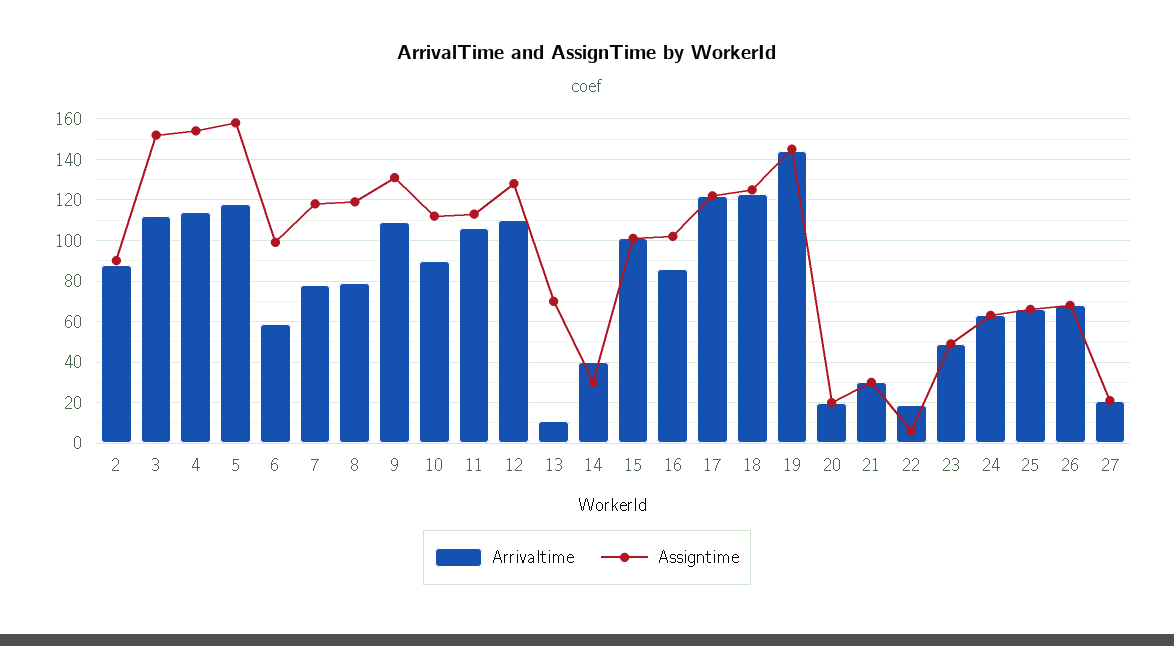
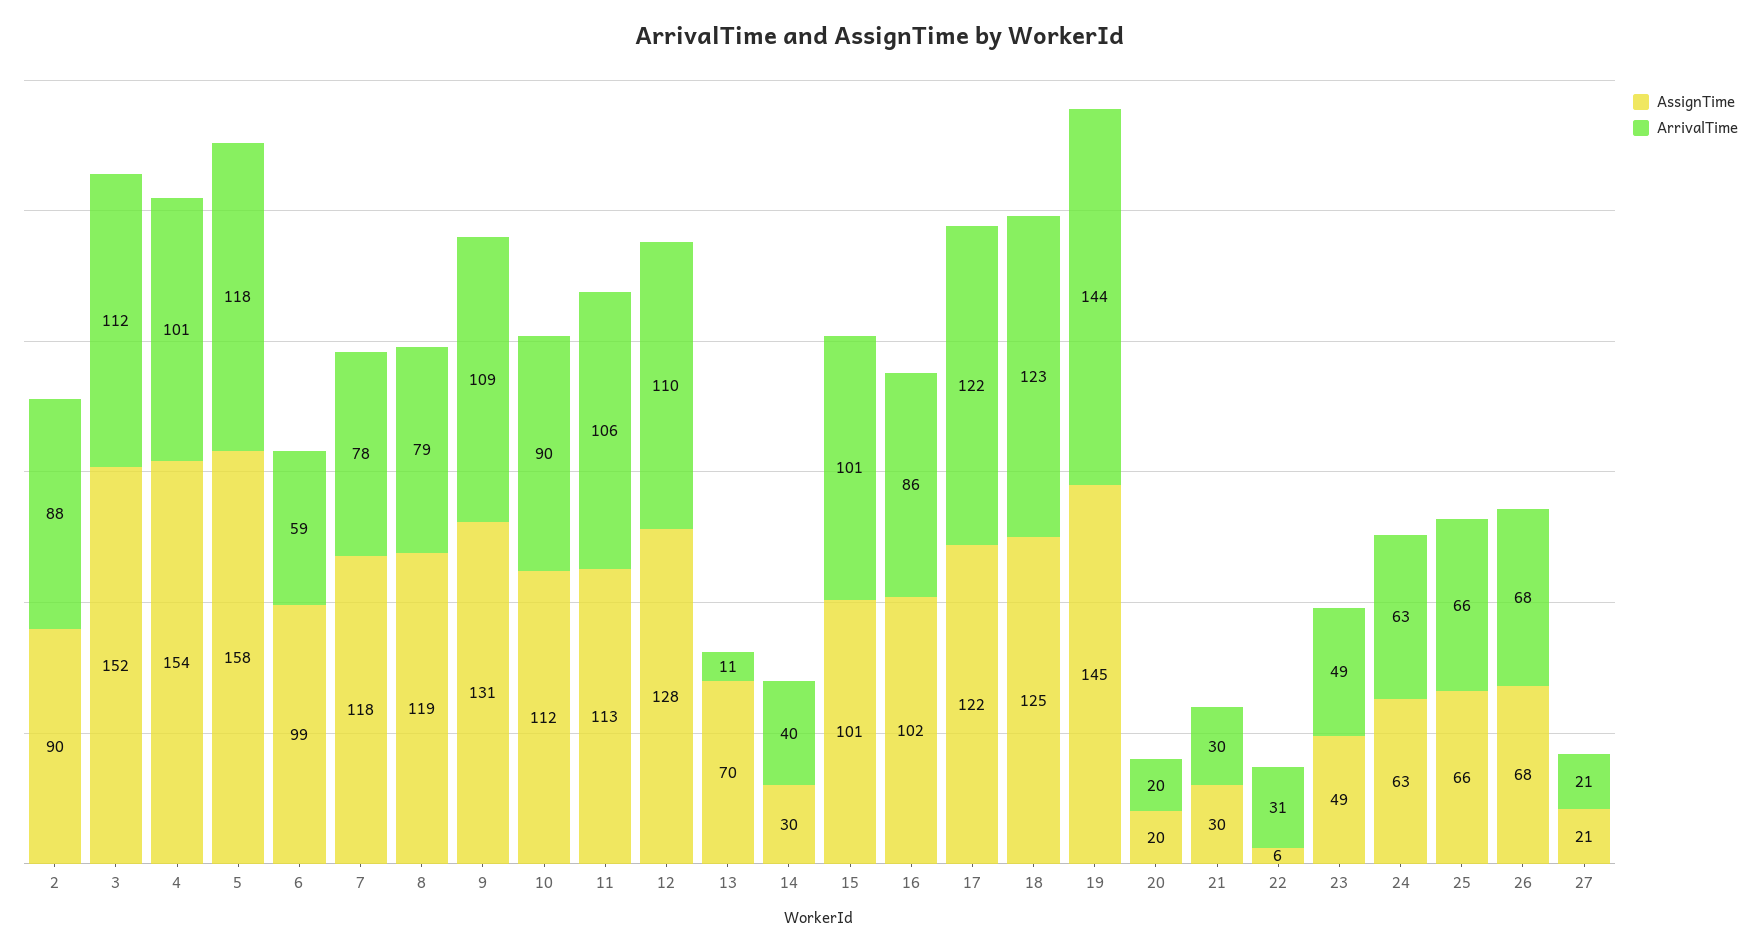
  {
    "Arrivaltime": {
      "2": 88,
      "3": 112,
-     "4": 115,
+     "4": 101,
      "5": 118,
      "6": 59,
      "7": 78,
      "8": 79,
      "9": 109,
      "10": 90,
      "11": 106,
      "12": 110,
      "13": 11,
      "14": 40,
      "15": 101,
      "16": 86,
      "17": 122,
      "18": 123,
      "19": 144,
      "20": 20,
      "21": 30,
-     "22": 20,
+     "22": 31,
      "23": 49,
      "24": 63,
      "25": 66,
      "26": 68,
      "27": 21
    },
    "Assigntime": {
      "2": 90,
      "3": 152,
      "4": 154,
      "5": 158,
      "6": 99,
      "7": 118,
      "8": 119,
      "9": 131,
      "10": 112,
      "11": 113,
      "12": 128,
      "13": 70,
      "14": 30,
      "15": 101,
      "16": 102,
      "17": 122,
      "18": 125,
      "19": 145,
      "20": 20,
      "21": 30,
      "22": 6,
      "23": 49,
      "24": 63,
      "25": 66,
      "26": 68,
      "27": 21
    }
  }

